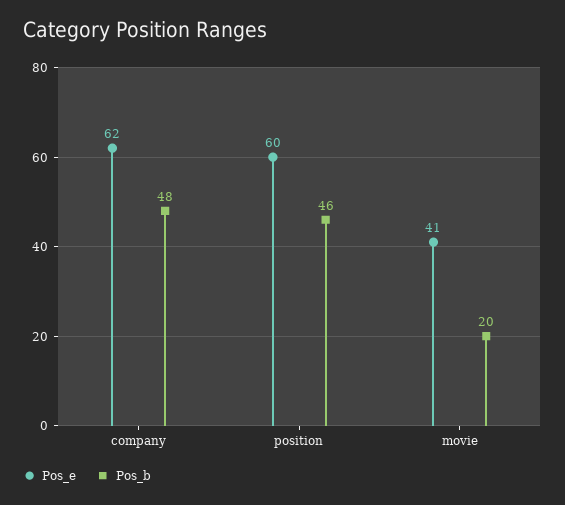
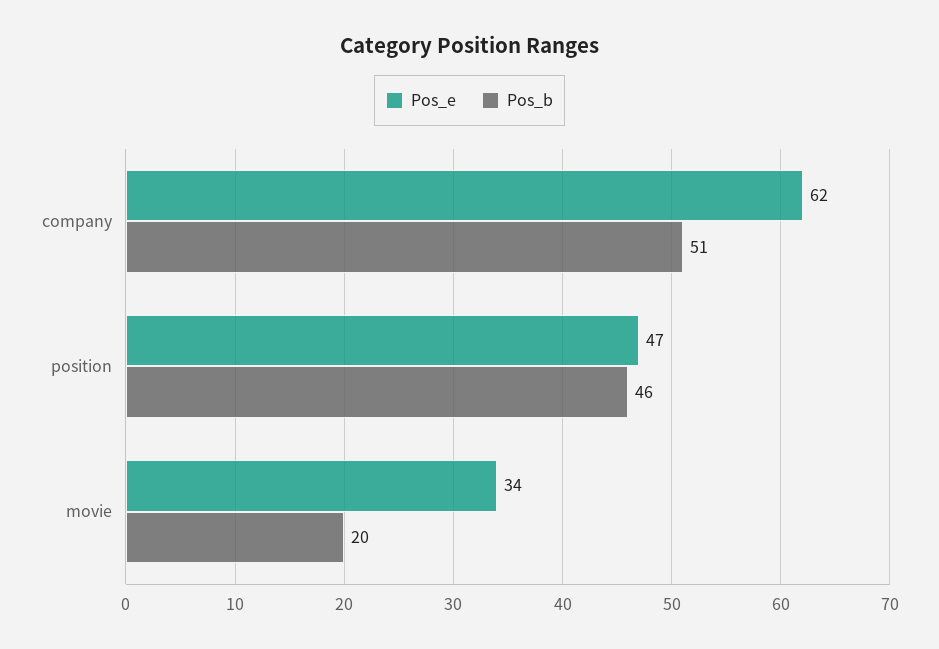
  {
    "Pos_e": {
      "company": 62,
-     "position": 60,
+     "position": 47,
-     "movie": 41
+     "movie": 34
    },
    "Pos_b": {
-     "company": 48,
+     "company": 51,
      "position": 46,
      "movie": 20
    }
  }

